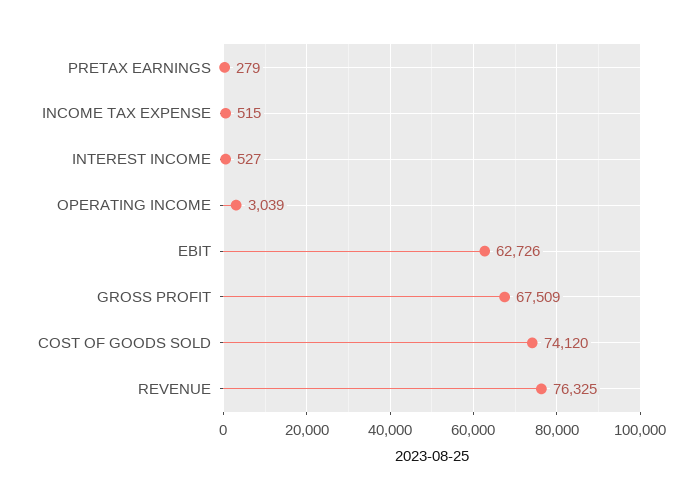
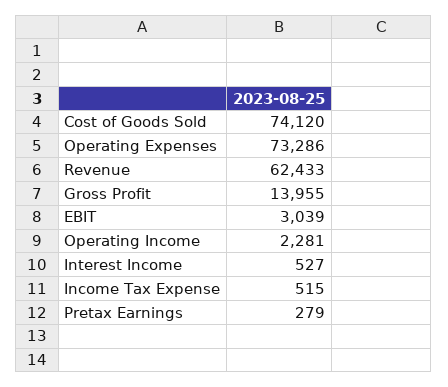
  {
    "PRETAX EARNINGS": 279,
    "INCOME TAX EXPENSE": 515,
    "INTEREST INCOME": 527,
-   "OPERATING INCOME": 3039,
+   "OPERATING INCOME": 2281,
-   "EBIT": 62726,
+   "EBIT": 3039,
-   "GROSS PROFIT": 67509,
+   "GROSS PROFIT": 13955,
    "COST OF GOODS SOLD": 74120,
-   "REVENUE": 76325
+   "REVENUE": 62433,
+   "Operating Expenses": 73286
  }

